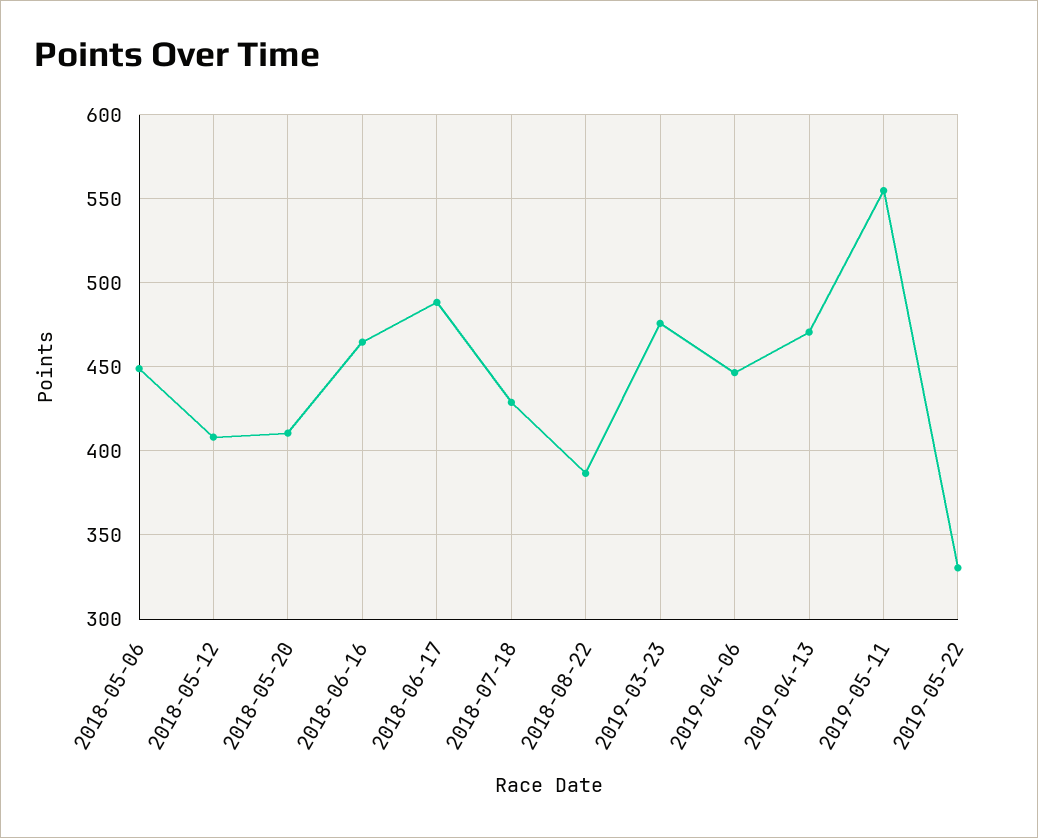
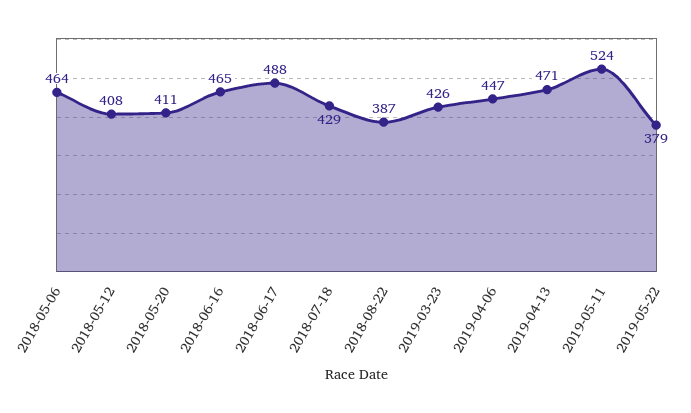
  {
-   "2018-05-06": 450,
+   "2018-05-06": 464,
    "2018-05-12": 408,
    "2018-05-20": 411,
    "2018-06-16": 465,
    "2018-06-17": 488,
    "2018-07-18": 429,
    "2018-08-22": 387,
-   "2019-03-23": 475,
+   "2019-03-23": 426,
    "2019-04-06": 447,
    "2019-04-13": 471,
-   "2019-05-11": 555,
+   "2019-05-11": 524,
-   "2019-05-22": 330
+   "2019-05-22": 379
  }

